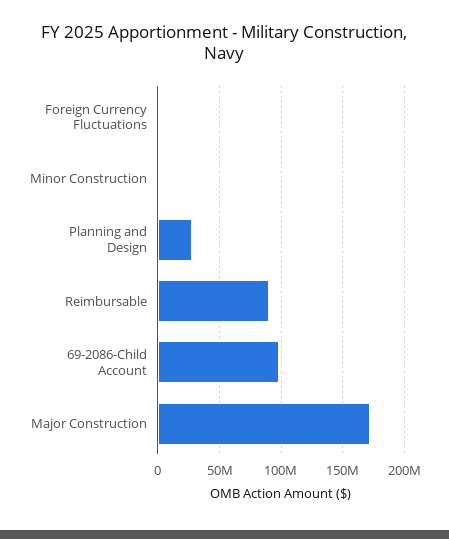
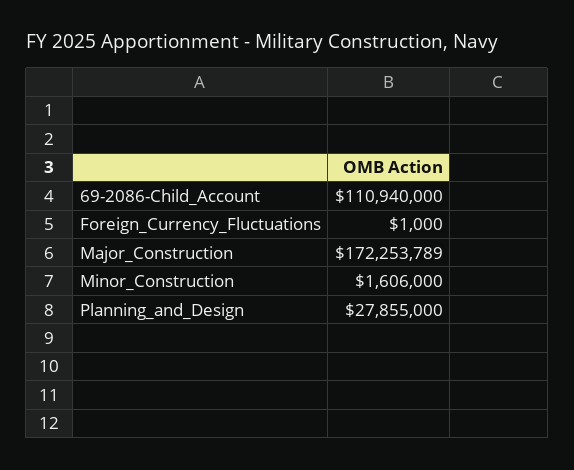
  {
    "Foreign Currency Fluctuations": 1000,
    "Minor Construction": 1606000,
    "Planning and Design": 27855000,
-   "Reimbursable": 90000000,
-   "69-2086-Child Account": 100000000,
+   "69-2086-Child Account": 110940000,
    "Major Construction": 172253789
  }

